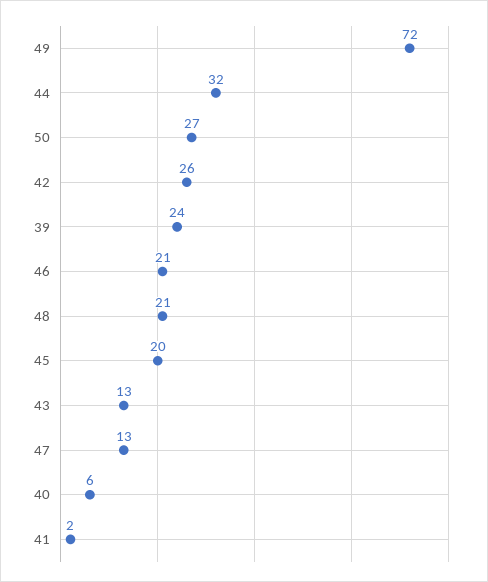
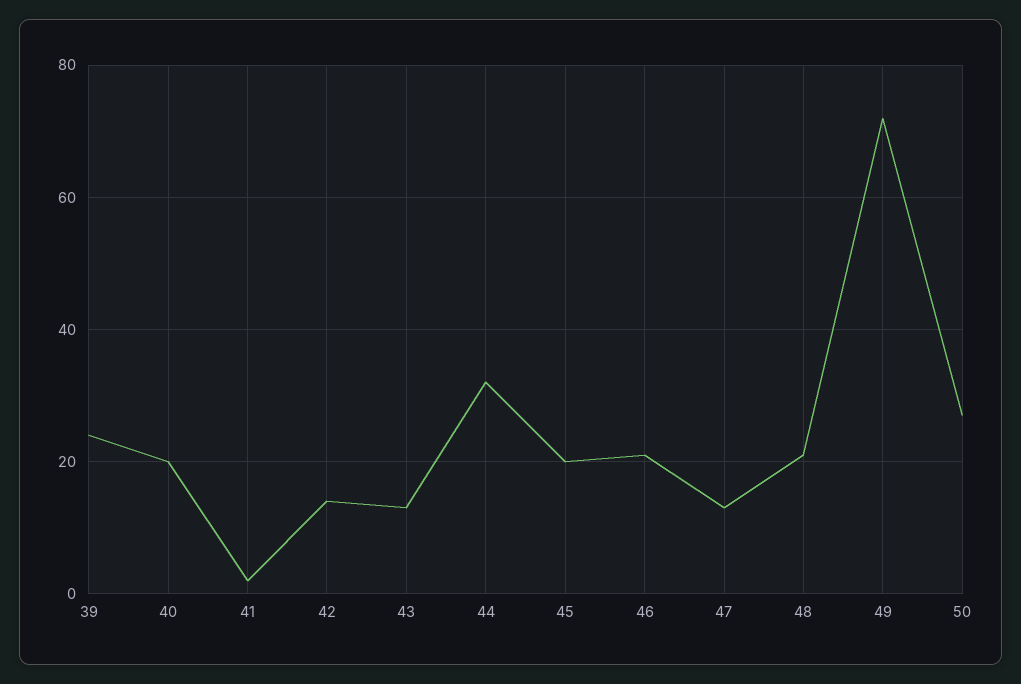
  {
    "49": 72,
    "44": 32,
    "50": 27,
-   "42": 26,
+   "42": 15,
    "39": 24,
    "46": 21,
    "48": 21,
    "45": 20,
    "43": 13,
    "47": 13,
-   "40": 6,
+   "40": 20,
    "41": 2
  }

